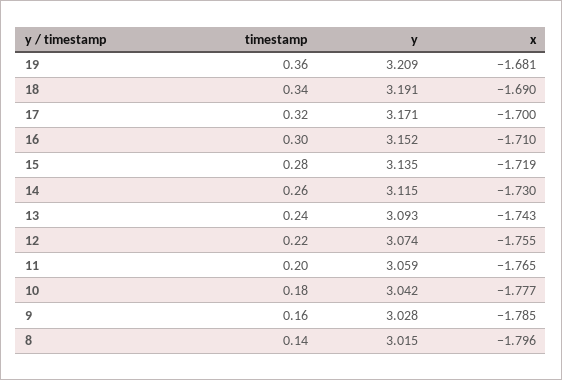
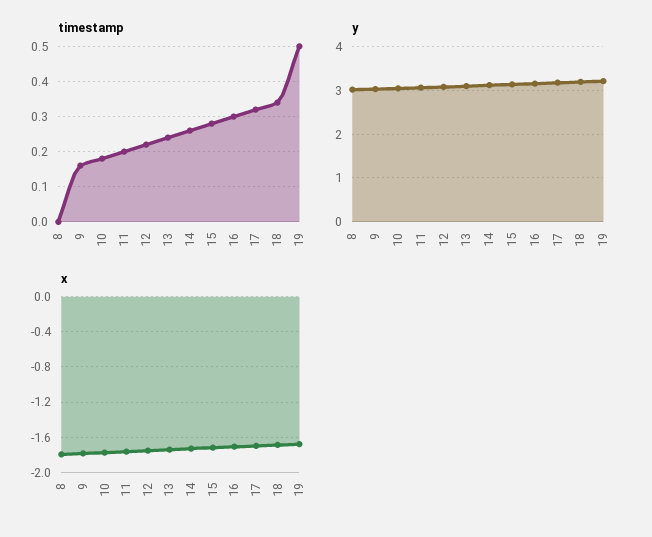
  {
    "timestamp": {
-     "19": 0.36,
+     "19": 0.5,
      "18": 0.34,
      "17": 0.32,
      "16": 0.3,
      "15": 0.28,
      "14": 0.26,
      "13": 0.24,
      "12": 0.22,
      "11": 0.2,
      "10": 0.18,
      "9": 0.16,
-     "8": 0.14
+     "8": 0
    },
    "y": {
      "19": 3.209,
      "18": 3.191,
      "17": 3.171,
      "16": 3.152,
      "15": 3.135,
      "14": 3.115,
      "13": 3.093,
      "12": 3.074,
      "11": 3.059,
      "10": 3.042,
      "9": 3.028,
      "8": 3.015
    },
    "x": {
      "19": -1.681,
      "18": -1.69,
      "17": -1.7,
      "16": -1.71,
      "15": -1.719,
      "14": -1.73,
      "13": -1.743,
      "12": -1.755,
      "11": -1.765,
      "10": -1.777,
      "9": -1.785,
      "8": -1.796
    }
  }

